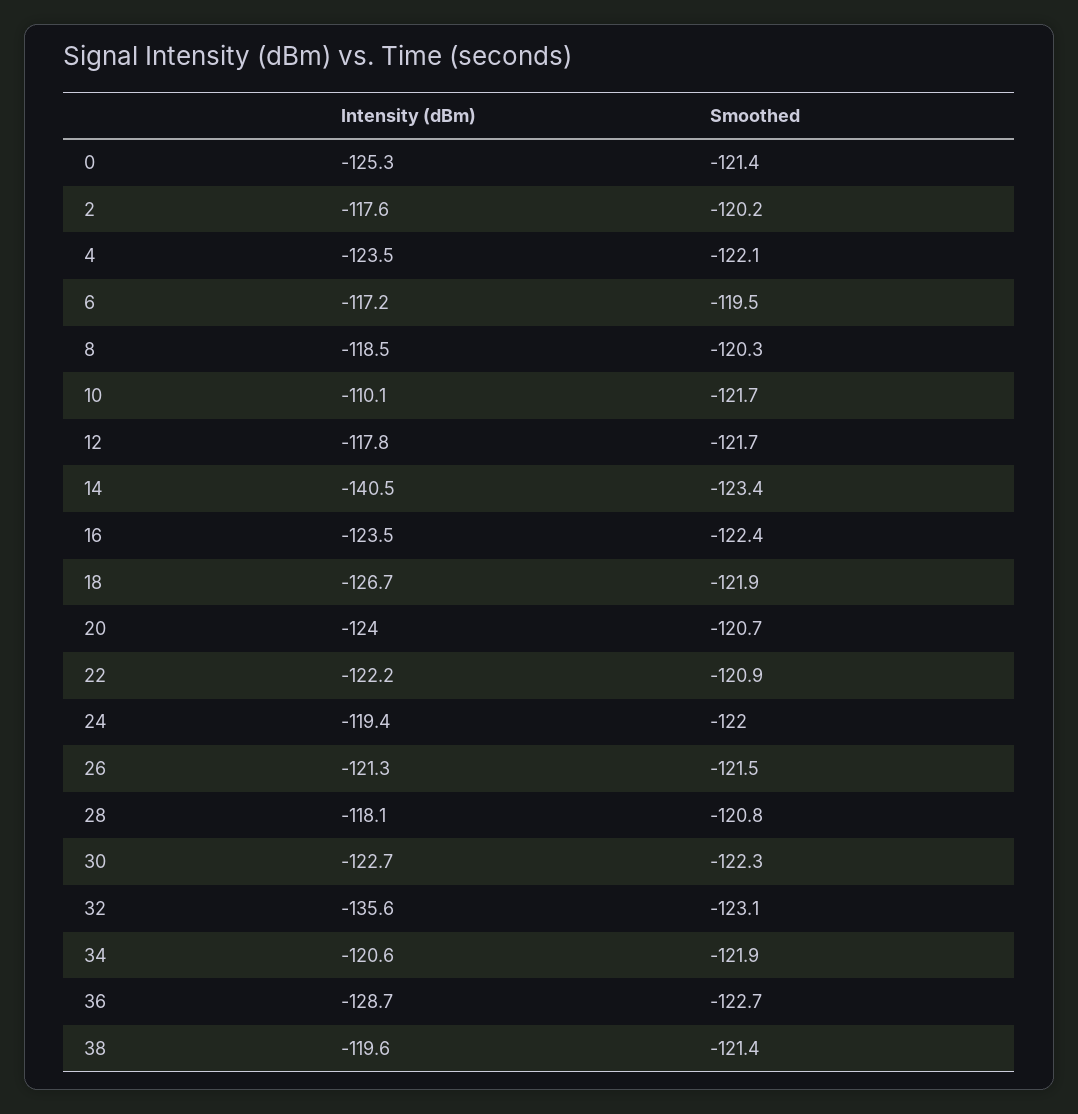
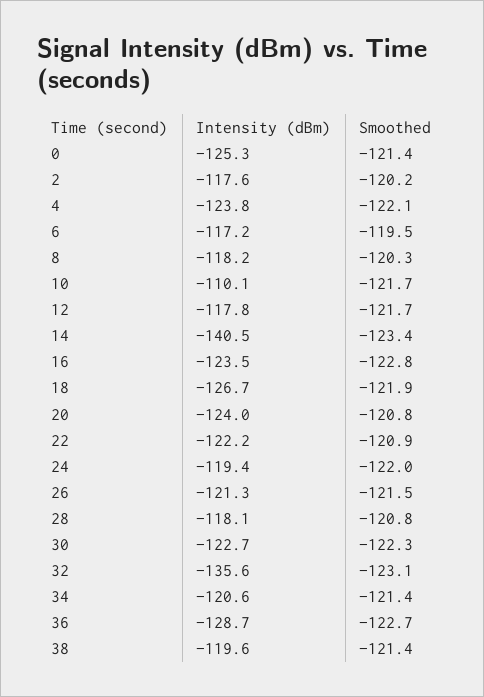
  {
    "Intensity (dBm)": {
      "0": -125.3,
      "2": -117.6,
-     "4": -123.5,
+     "4": -123.8,
      "6": -117.2,
-     "8": -118.5,
+     "8": -118.2,
      "10": -110.1,
      "12": -117.8,
      "14": -140.5,
      "16": -123.5,
      "18": -126.7,
      "20": -124,
      "22": -122.2,
      "24": -119.4,
      "26": -121.3,
      "28": -118.1,
      "30": -122.7,
      "32": -135.6,
      "34": -120.6,
      "36": -128.7,
      "38": -119.6
    },
    "Smoothed": {
      "0": -121.4,
      "2": -120.2,
      "4": -122.1,
      "6": -119.5,
      "8": -120.3,
      "10": -121.7,
      "12": -121.7,
      "14": -123.4,
-     "16": -122.4,
+     "16": -122.8,
      "18": -121.9,
-     "20": -120.7,
+     "20": -120.8,
      "22": -120.9,
      "24": -122,
      "26": -121.5,
      "28": -120.8,
      "30": -122.3,
      "32": -123.1,
-     "34": -121.9,
+     "34": -121.4,
      "36": -122.7,
      "38": -121.4
    }
  }

